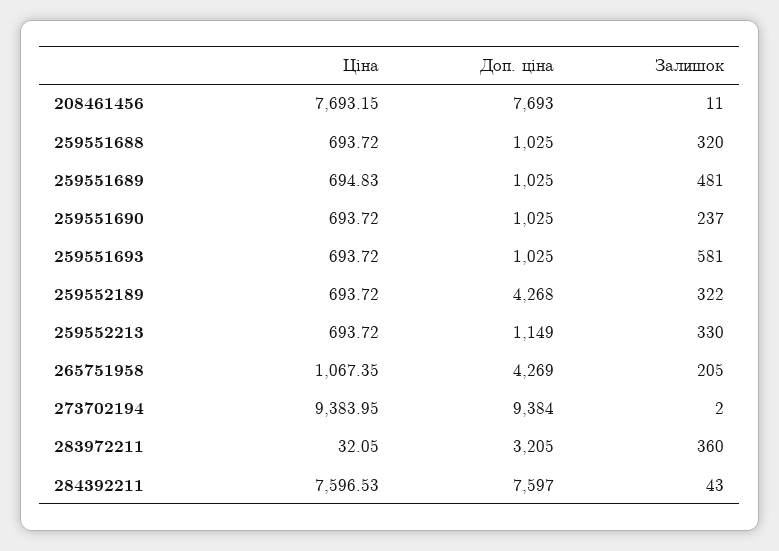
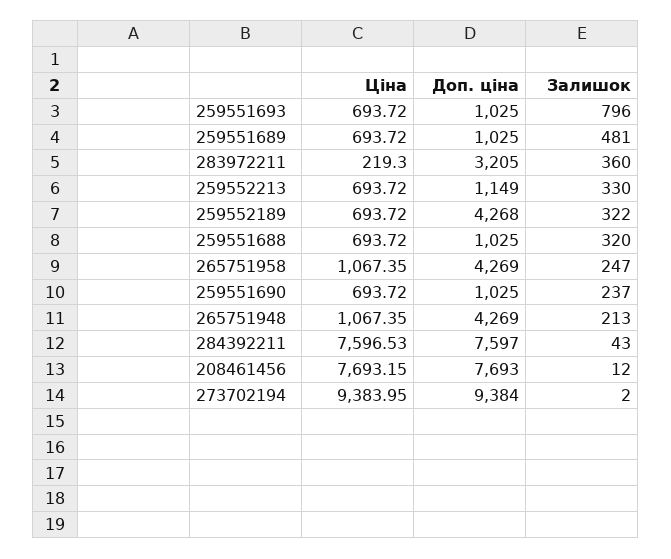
  {
    "Ціна": {
      "208461456": 7693.15,
      "259551688": 693.72,
-     "259551689": 694.83,
+     "259551689": 693.72,
      "259551690": 693.72,
      "259551693": 693.72,
      "259552189": 693.72,
      "259552213": 693.72,
      "265751958": 1067.35,
      "273702194": 9383.95,
-     "283972211": 32.05,
+     "283972211": 219.3,
-     "284392211": 7596.53
+     "284392211": 7596.53,
+     "265751948": 1067.35
    },
    "Доп. ціна": {
      "208461456": 7693,
      "259551688": 1025,
      "259551689": 1025,
      "259551690": 1025,
      "259551693": 1025,
      "259552189": 4268,
      "259552213": 1149,
      "265751958": 4269,
      "273702194": 9384,
      "283972211": 3205,
-     "284392211": 7597
+     "284392211": 7597,
+     "265751948": 4269
    },
    "Залишок": {
-     "208461456": 11,
+     "208461456": 12,
      "259551688": 320,
      "259551689": 481,
      "259551690": 237,
-     "259551693": 581,
+     "259551693": 796,
      "259552189": 322,
      "259552213": 330,
-     "265751958": 205,
+     "265751958": 247,
      "273702194": 2,
      "283972211": 360,
-     "284392211": 43
+     "284392211": 43,
+     "265751948": 213
    }
  }

